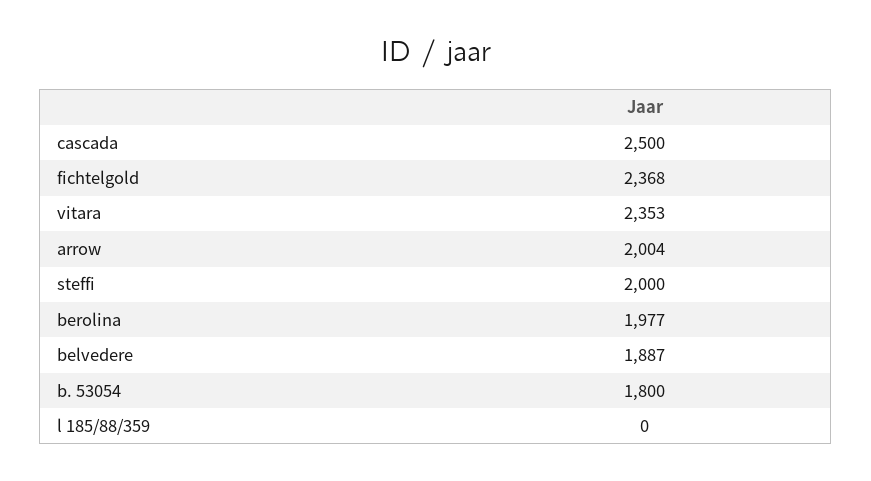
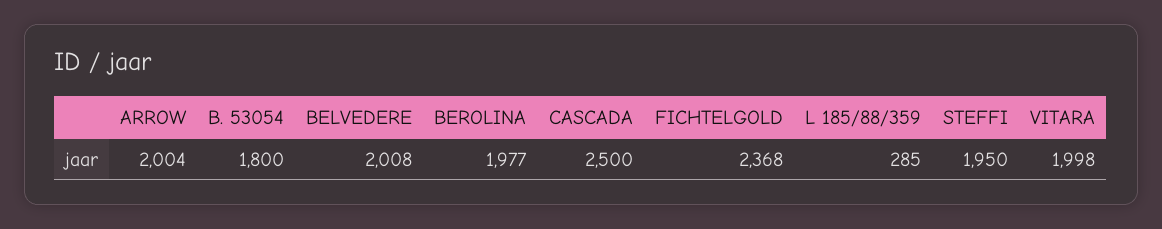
  {
    "cascada": 2500,
    "fichtelgold": 2368,
-   "vitara": 2353,
+   "vitara": 1998,
    "arrow": 2004,
-   "steffi": 2000,
+   "steffi": 1950,
    "berolina": 1977,
-   "belvedere": 1887,
+   "belvedere": 2008,
    "b. 53054": 1800,
-   "l 185/88/359": 0
+   "l 185/88/359": 285
  }

